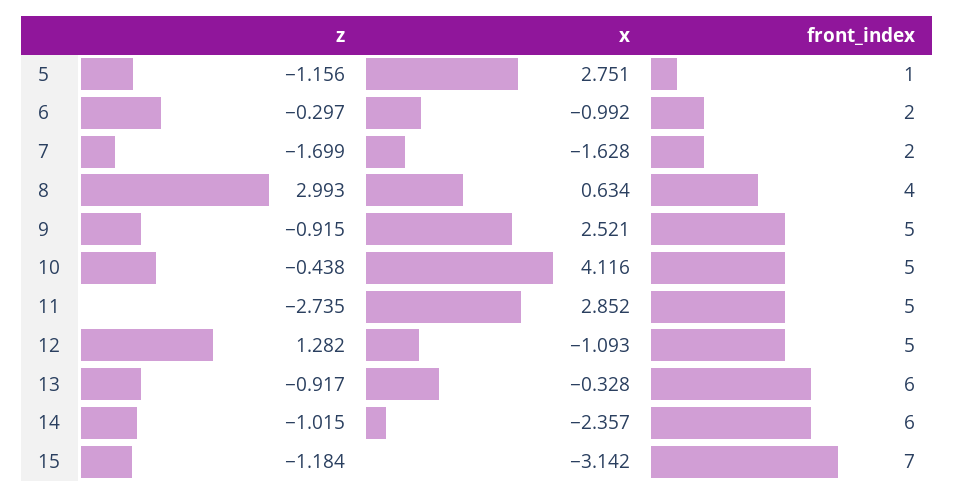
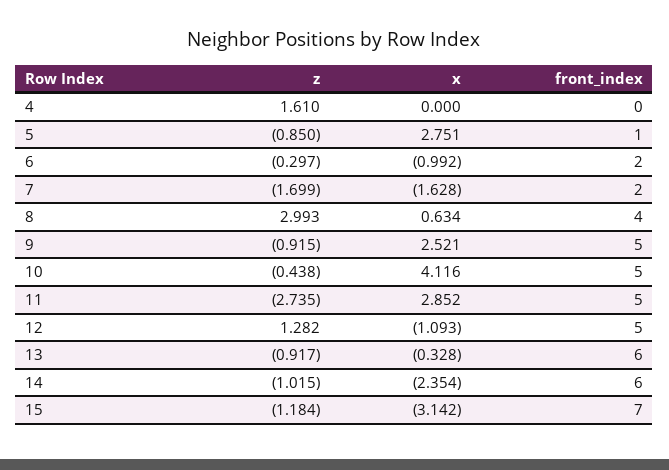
  {
    "z": {
-     "5": -1.156,
+     "5": -0.85,
      "6": -0.297,
      "7": -1.699,
      "8": 2.993,
      "9": -0.915,
      "10": -0.438,
      "11": -2.735,
      "12": 1.282,
      "13": -0.917,
      "14": -1.015,
-     "15": -1.184
+     "15": -1.184,
+     "4": 1.61
    },
    "x": {
      "5": 2.751,
      "6": -0.992,
      "7": -1.628,
      "8": 0.634,
      "9": 2.521,
      "10": 4.116,
      "11": 2.852,
      "12": -1.093,
      "13": -0.328,
-     "14": -2.357,
+     "14": -2.354,
-     "15": -3.142
+     "15": -3.142,
+     "4": 0
    },
    "front_index": {
      "5": 1,
      "6": 2,
      "7": 2,
      "8": 4,
      "9": 5,
      "10": 5,
      "11": 5,
      "12": 5,
      "13": 6,
      "14": 6,
-     "15": 7
+     "15": 7,
+     "4": 0
    }
  }

